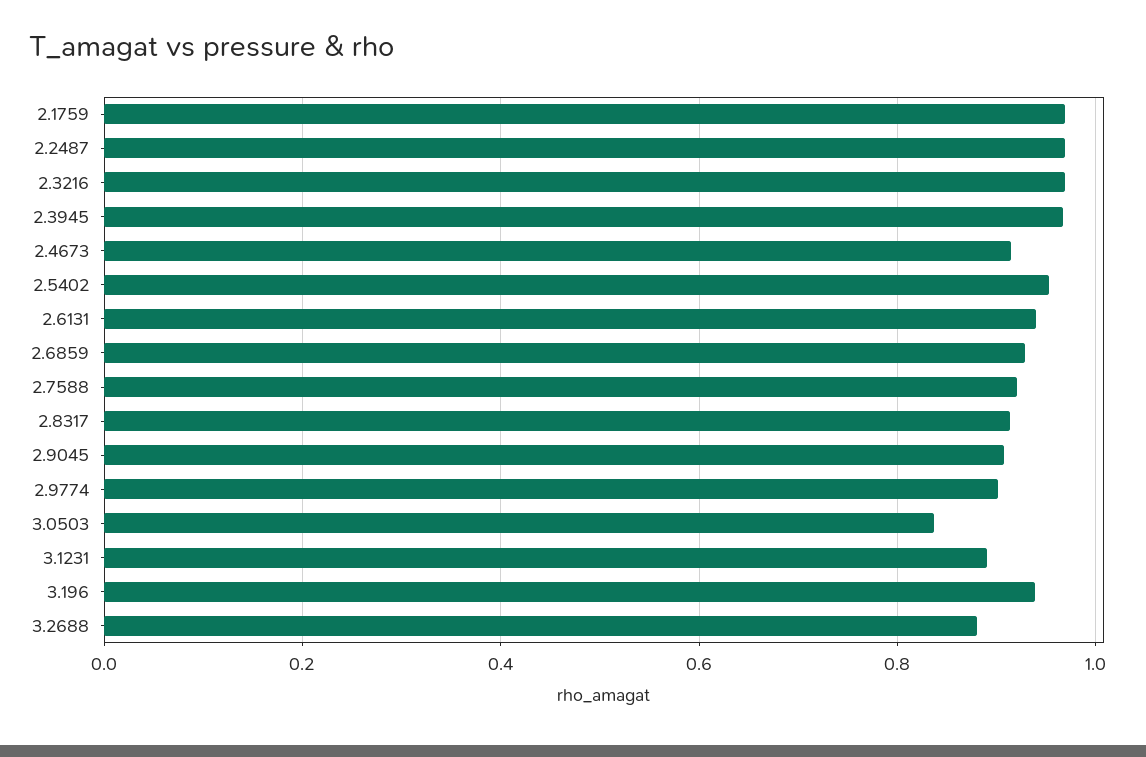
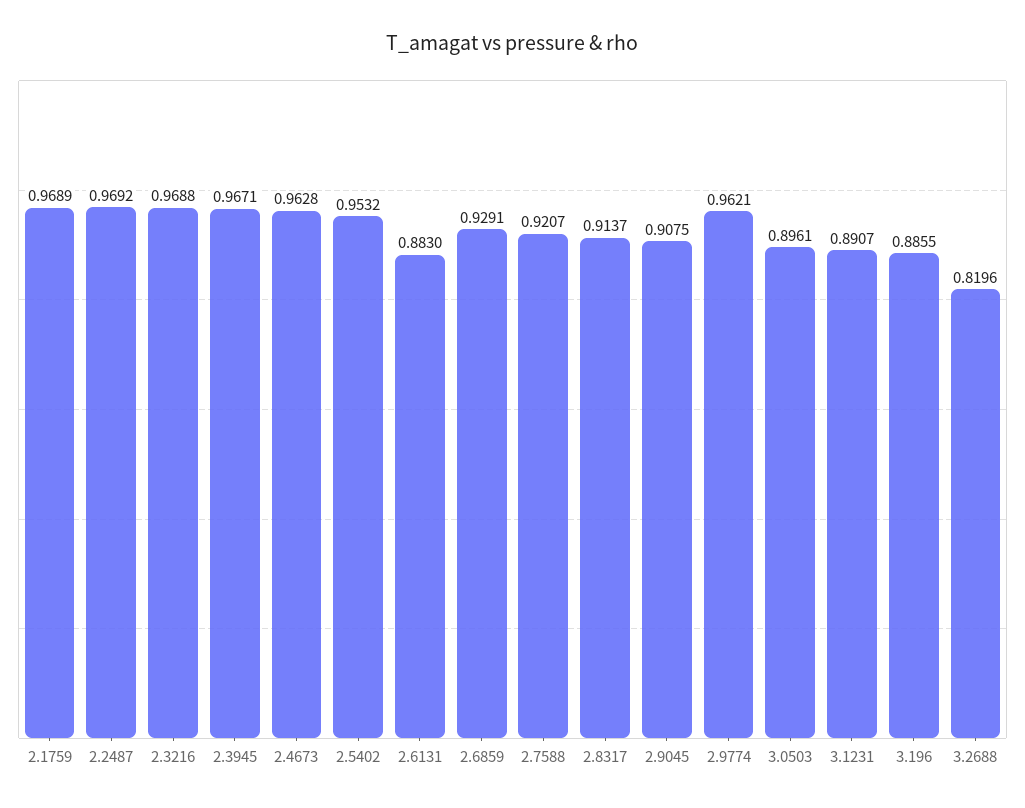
  {
    "2.1759": 0.9689,
    "2.2487": 0.9692,
    "2.3216": 0.9688,
    "2.3945": 0.9671,
-   "2.4673": 0.92,
+   "2.4673": 0.9628,
    "2.5402": 0.9532,
-   "2.6131": 0.94,
+   "2.6131": 0.883,
    "2.6859": 0.9291,
    "2.7588": 0.9207,
    "2.8317": 0.9137,
    "2.9045": 0.9075,
-   "2.9774": 0.9,
+   "2.9774": 0.9621,
-   "3.0503": 0.84,
+   "3.0503": 0.8961,
    "3.1231": 0.8907,
-   "3.196": 0.94,
+   "3.196": 0.8855,
-   "3.2688": 0.88
+   "3.2688": 0.8196
  }

